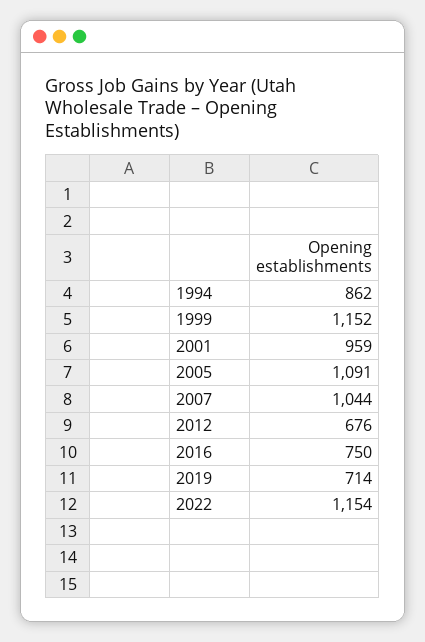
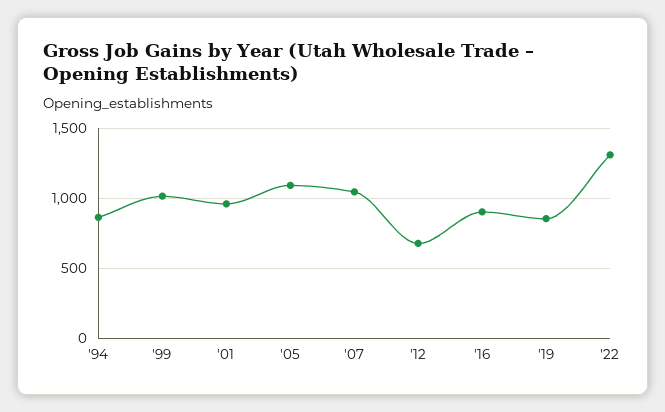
  {
    "1994": 862,
-   "1999": 1152,
+   "1999": 1000,
    "2001": 959,
    "2005": 1091,
    "2007": 1044,
    "2012": 676,
-   "2016": 750,
+   "2016": 900,
-   "2019": 714,
+   "2019": 850,
-   "2022": 1154
+   "2022": 1300
  }

